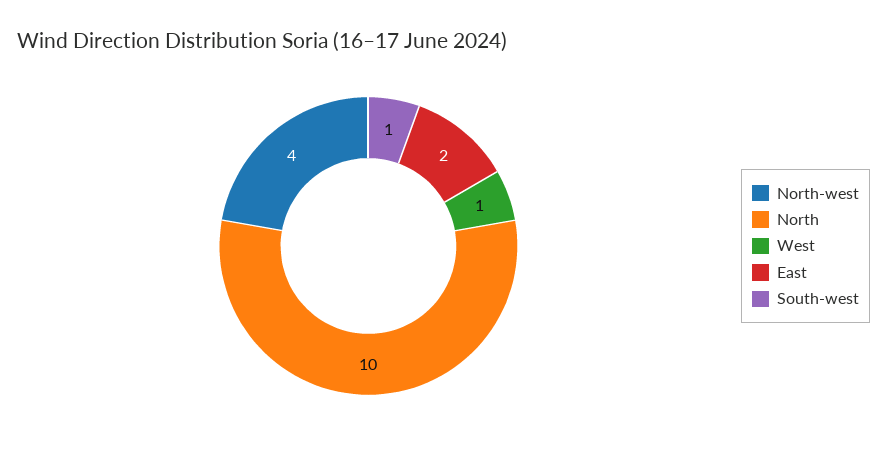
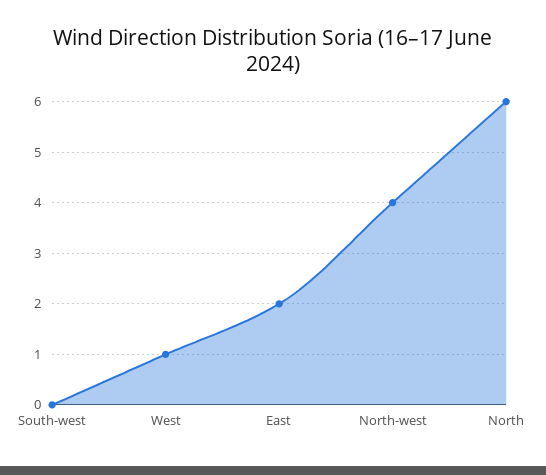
  {
    "North-west": 4,
-   "North": 10,
+   "North": 6,
    "West": 1,
    "East": 2,
-   "South-west": 1
+   "South-west": 0
  }

